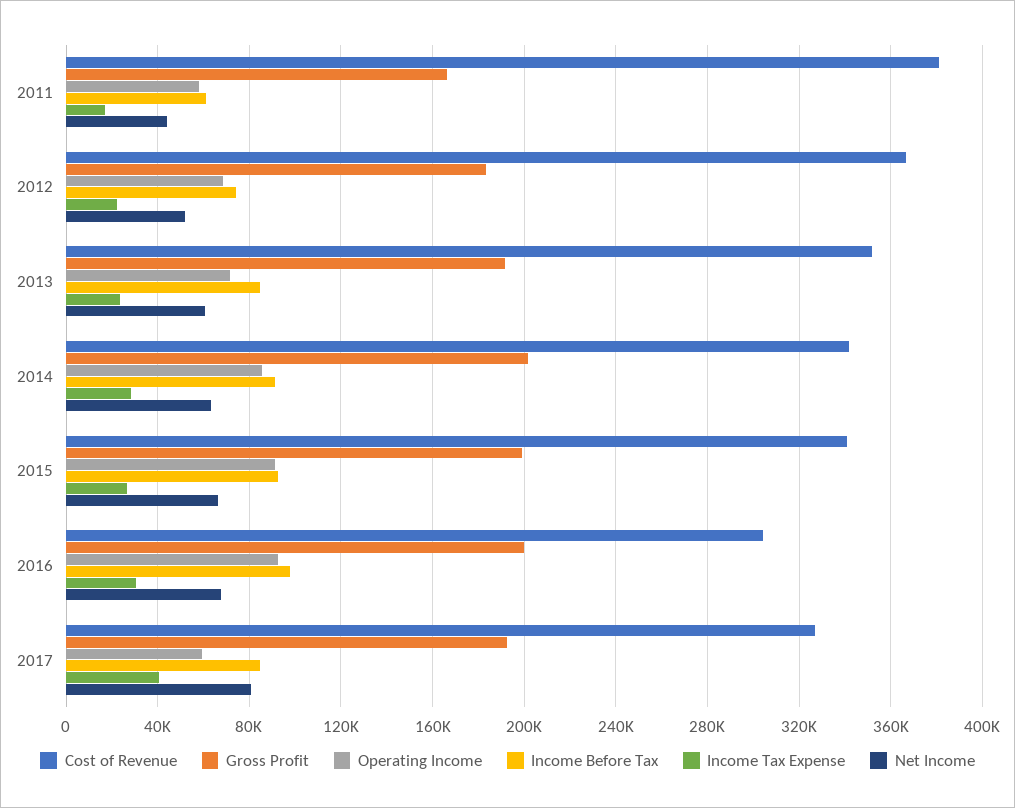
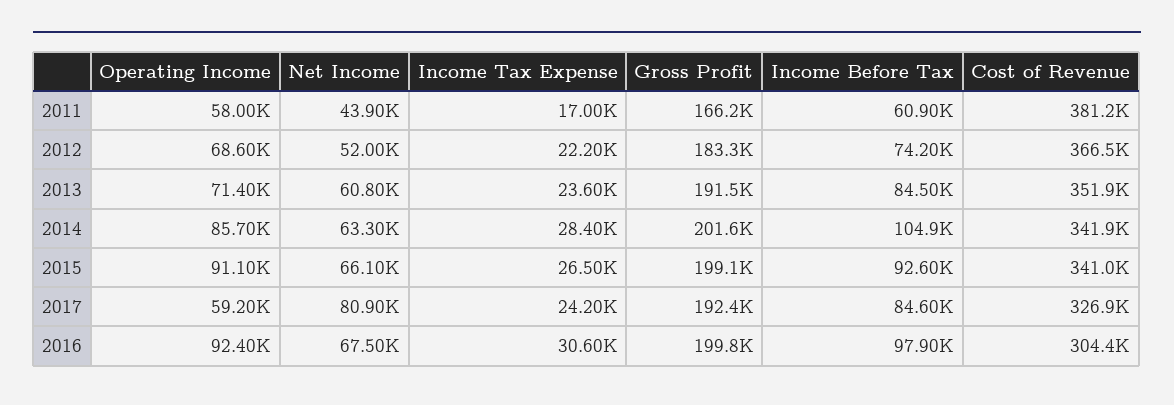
  {
    "Cost of Revenue": {
      "2011": 381200,
      "2012": 366500,
      "2013": 351900,
      "2014": 341900,
      "2015": 341000,
      "2016": 304400,
      "2017": 326900
    },
    "Gross Profit": {
      "2011": 166200,
      "2012": 183300,
      "2013": 191500,
      "2014": 201600,
      "2015": 199100,
      "2016": 199800,
      "2017": 192400
    },
    "Operating Income": {
      "2011": 58000,
      "2012": 68600,
      "2013": 71400,
      "2014": 85700,
      "2015": 91100,
      "2016": 92400,
      "2017": 59200
    },
    "Income Before Tax": {
      "2011": 60900,
      "2012": 74200,
      "2013": 84500,
-     "2014": 90000,
+     "2014": 104900,
      "2015": 92600,
      "2016": 97900,
      "2017": 84600
    },
    "Income Tax Expense": {
      "2011": 17000,
      "2012": 22200,
      "2013": 23600,
      "2014": 28400,
      "2015": 26500,
      "2016": 30600,
-     "2017": 40000
+     "2017": 24200
    },
    "Net Income": {
      "2011": 43900,
      "2012": 52000,
      "2013": 60800,
      "2014": 63300,
      "2015": 66100,
      "2016": 67500,
      "2017": 80900
    }
  }

